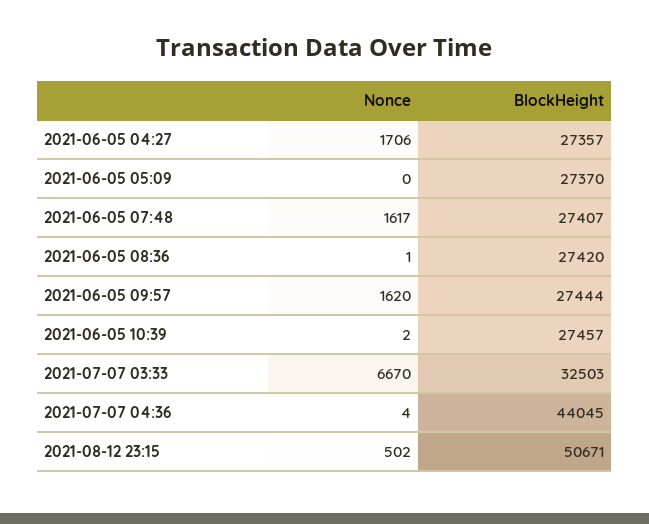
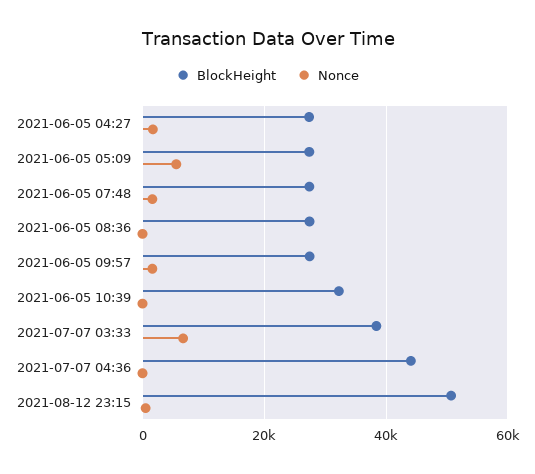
  {
    "Nonce": {
      "2021-06-05 04:27": 1706,
-     "2021-06-05 05:09": 0,
+     "2021-06-05 05:09": 6000,
      "2021-06-05 07:48": 1617,
      "2021-06-05 08:36": 1,
      "2021-06-05 09:57": 1620,
      "2021-06-05 10:39": 2,
      "2021-07-07 03:33": 6670,
      "2021-07-07 04:36": 4,
      "2021-08-12 23:15": 502
    },
    "BlockHeight": {
      "2021-06-05 04:27": 27357,
      "2021-06-05 05:09": 27370,
      "2021-06-05 07:48": 27407,
      "2021-06-05 08:36": 27420,
      "2021-06-05 09:57": 27444,
-     "2021-06-05 10:39": 27457,
+     "2021-06-05 10:39": 32000,
-     "2021-07-07 03:33": 32503,
+     "2021-07-07 03:33": 38000,
      "2021-07-07 04:36": 44045,
      "2021-08-12 23:15": 50671
    }
  }

